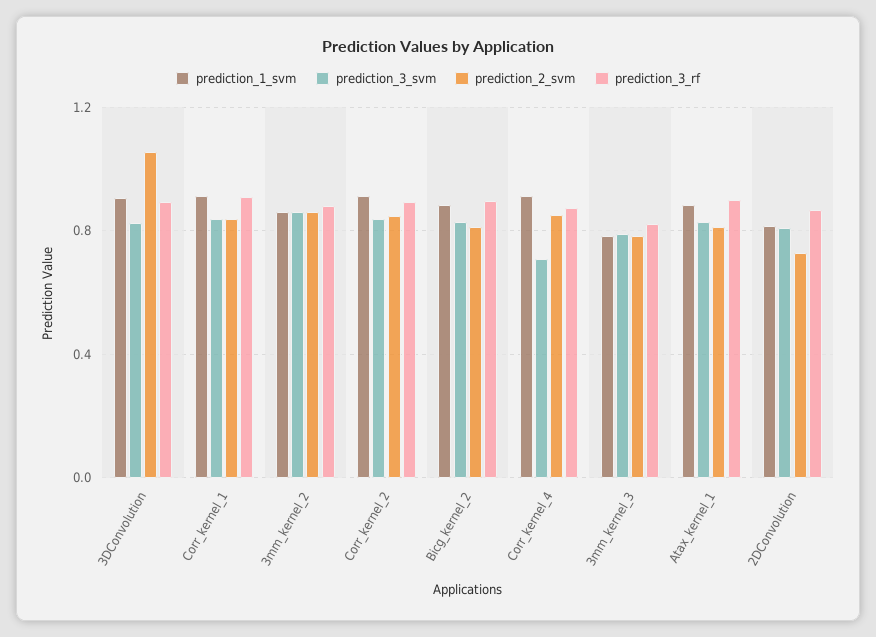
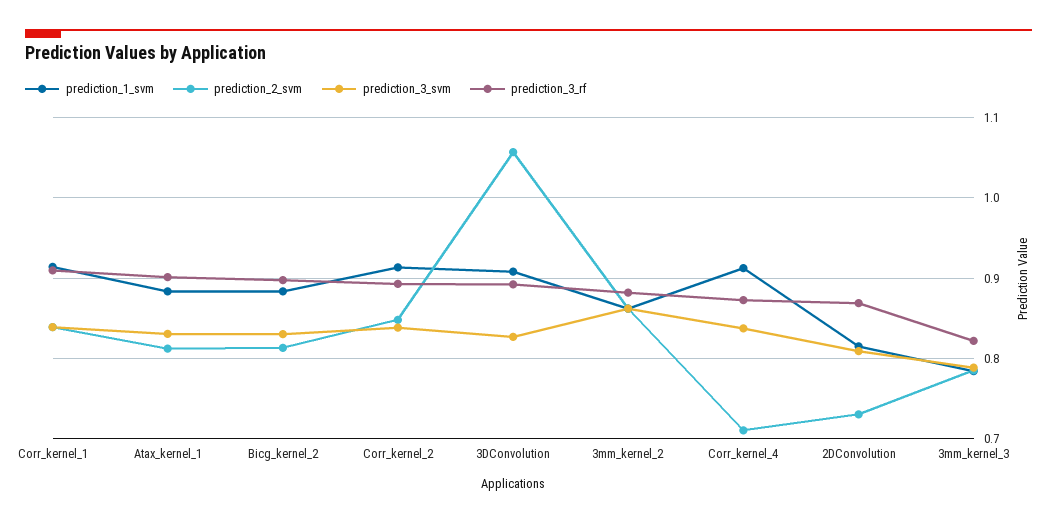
  {
    "prediction_1_svm": {
      "3DConvolution": 0.91,
      "Corr_kernel_1": 0.91,
      "3mm_kernel_2": 0.86,
      "Corr_kernel_2": 0.91,
      "Bicg_kernel_2": 0.88,
      "Corr_kernel_4": 0.91,
      "3mm_kernel_3": 0.78,
      "Atax_kernel_1": 0.88,
      "2DConvolution": 0.81
    },
    "prediction_3_svm": {
      "3DConvolution": 0.83,
      "Corr_kernel_1": 0.84,
      "3mm_kernel_2": 0.86,
      "Corr_kernel_2": 0.84,
      "Bicg_kernel_2": 0.83,
-     "Corr_kernel_4": 0.7,
+     "Corr_kernel_4": 0.84,
      "3mm_kernel_3": 0.79,
      "Atax_kernel_1": 0.83,
      "2DConvolution": 0.81
    },
    "prediction_2_svm": {
      "3DConvolution": 1.06,
      "Corr_kernel_1": 0.84,
      "3mm_kernel_2": 0.86,
      "Corr_kernel_2": 0.85,
      "Bicg_kernel_2": 0.81,
-     "Corr_kernel_4": 0.85,
+     "Corr_kernel_4": 0.71,
      "3mm_kernel_3": 0.79,
      "Atax_kernel_1": 0.81,
      "2DConvolution": 0.73
    },
    "prediction_3_rf": {
      "3DConvolution": 0.89,
      "Corr_kernel_1": 0.91,
      "3mm_kernel_2": 0.88,
      "Corr_kernel_2": 0.89,
      "Bicg_kernel_2": 0.9,
      "Corr_kernel_4": 0.87,
      "3mm_kernel_3": 0.82,
      "Atax_kernel_1": 0.9,
      "2DConvolution": 0.87
    }
  }

